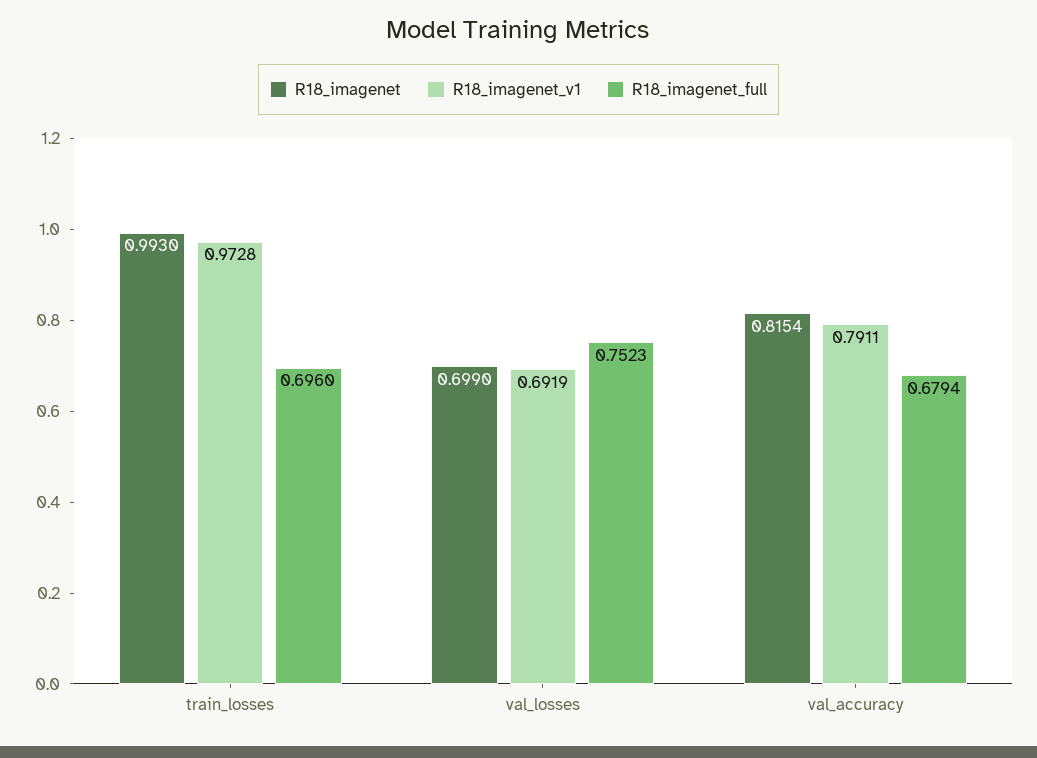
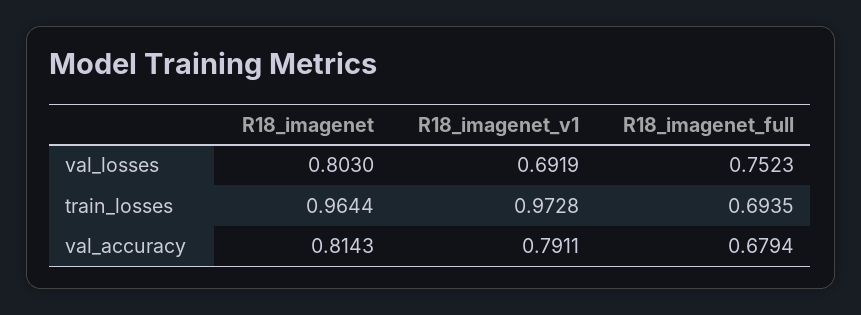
  {
    "R18_imagenet": {
-     "train_losses": 0.993,
+     "train_losses": 0.9644,
-     "val_losses": 0.699,
+     "val_losses": 0.803,
-     "val_accuracy": 0.8154
+     "val_accuracy": 0.8143
    },
    "R18_imagenet_v1": {
      "train_losses": 0.9728,
      "val_losses": 0.6919,
      "val_accuracy": 0.7911
    },
    "R18_imagenet_full": {
-     "train_losses": 0.696,
+     "train_losses": 0.6935,
      "val_losses": 0.7523,
      "val_accuracy": 0.6794
    }
  }

